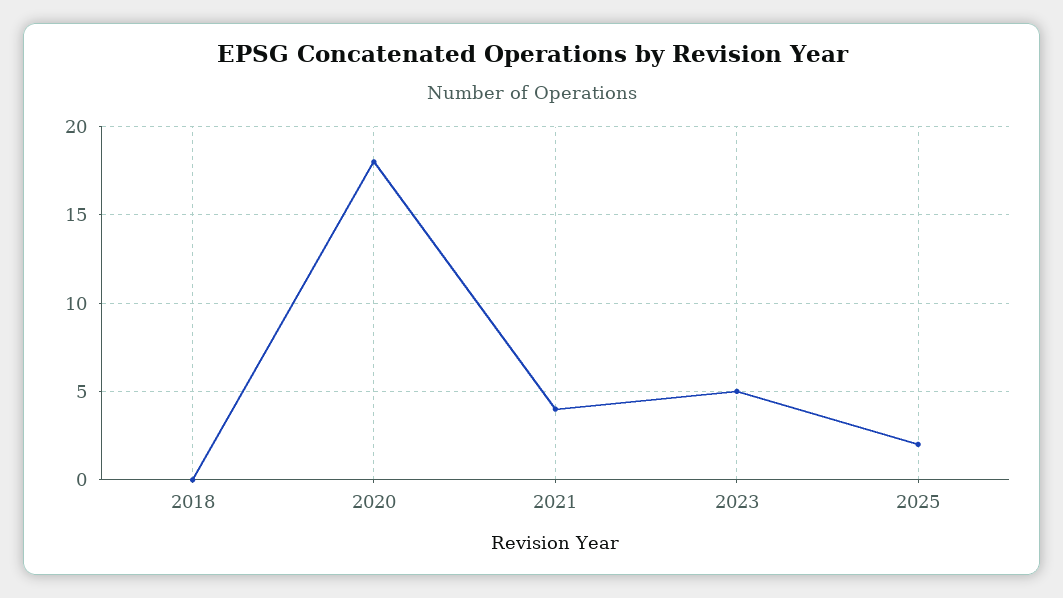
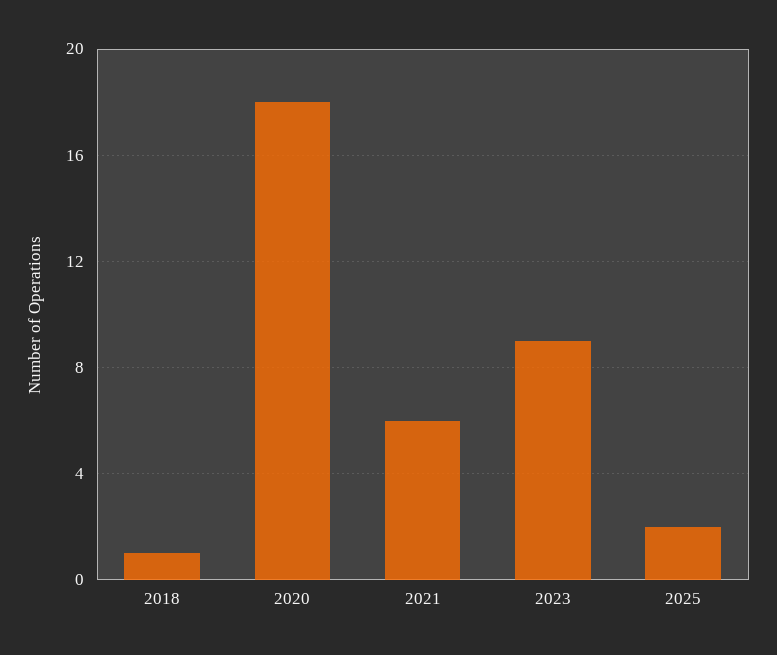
  {
-   "2018": 0,
+   "2018": 1,
    "2020": 18,
-   "2021": 4,
+   "2021": 6,
-   "2023": 5,
+   "2023": 9,
    "2025": 2
  }

